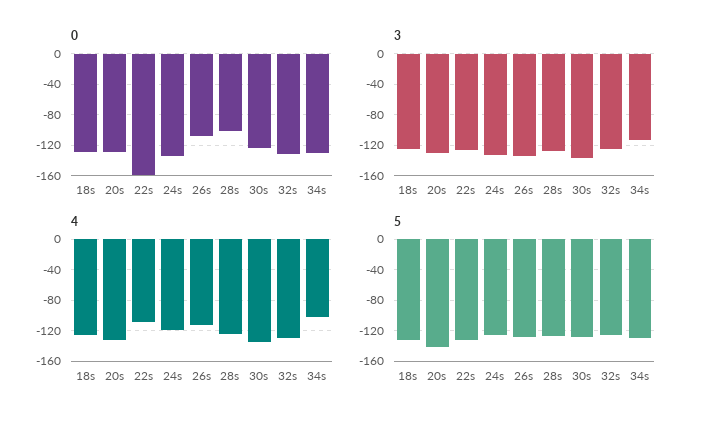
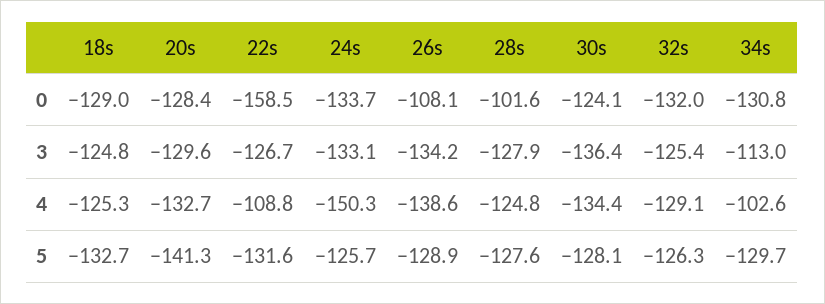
  {
    "0": {
      "18s": -129,
      "20s": -128.4,
      "22s": -158.5,
      "24s": -133.7,
      "26s": -108.1,
      "28s": -101.6,
      "30s": -124.1,
      "32s": -132,
      "34s": -130.8
    },
    "3": {
      "18s": -124.8,
      "20s": -129.6,
      "22s": -126.7,
      "24s": -133.1,
      "26s": -134.2,
      "28s": -127.9,
      "30s": -136.4,
      "32s": -125.4,
      "34s": -113
    },
    "4": {
      "18s": -125.3,
      "20s": -132.7,
      "22s": -108.8,
-     "24s": -120,
+     "24s": -150.3,
-     "26s": -110,
+     "26s": -138.6,
      "28s": -124.8,
      "30s": -134.4,
      "32s": -129.1,
      "34s": -102.6
    },
    "5": {
      "18s": -132.7,
      "20s": -141.3,
      "22s": -131.6,
      "24s": -125.7,
      "26s": -128.9,
      "28s": -127.6,
      "30s": -128.1,
      "32s": -126.3,
      "34s": -129.7
    }
  }

